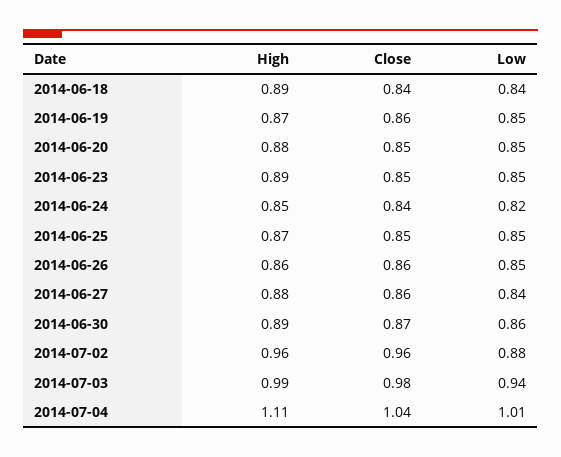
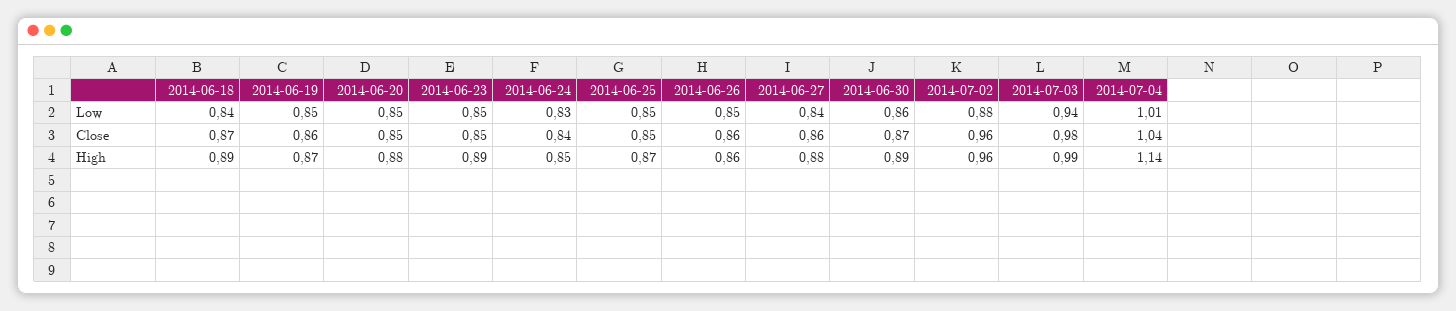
  {
    "High": {
      "2014-06-18": 0.89,
      "2014-06-19": 0.87,
      "2014-06-20": 0.88,
      "2014-06-23": 0.89,
      "2014-06-24": 0.85,
      "2014-06-25": 0.87,
      "2014-06-26": 0.86,
      "2014-06-27": 0.88,
      "2014-06-30": 0.89,
      "2014-07-02": 0.96,
      "2014-07-03": 0.99,
-     "2014-07-04": 1.11
+     "2014-07-04": 1.14
    },
    "Close": {
-     "2014-06-18": 0.84,
+     "2014-06-18": 0.87,
      "2014-06-19": 0.86,
      "2014-06-20": 0.85,
      "2014-06-23": 0.85,
      "2014-06-24": 0.84,
      "2014-06-25": 0.85,
      "2014-06-26": 0.86,
      "2014-06-27": 0.86,
      "2014-06-30": 0.87,
      "2014-07-02": 0.96,
      "2014-07-03": 0.98,
      "2014-07-04": 1.04
    },
    "Low": {
      "2014-06-18": 0.84,
      "2014-06-19": 0.85,
      "2014-06-20": 0.85,
      "2014-06-23": 0.85,
-     "2014-06-24": 0.82,
+     "2014-06-24": 0.83,
      "2014-06-25": 0.85,
      "2014-06-26": 0.85,
      "2014-06-27": 0.84,
      "2014-06-30": 0.86,
      "2014-07-02": 0.88,
      "2014-07-03": 0.94,
      "2014-07-04": 1.01
    }
  }

